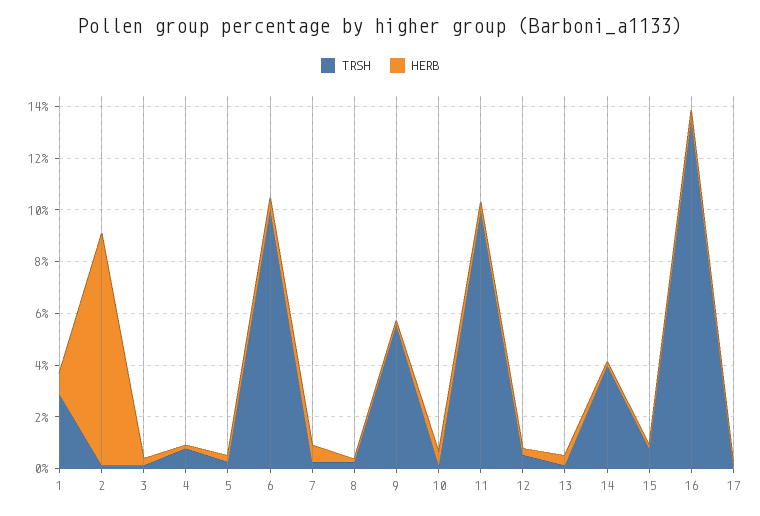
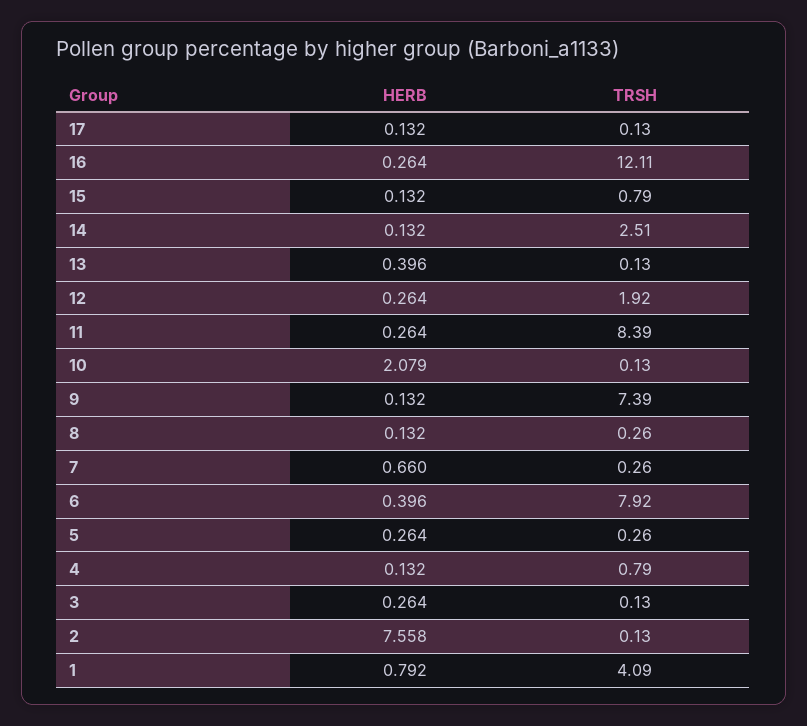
  {
    "TRSH": {
-     "1": 3,
+     "1": 4.09,
      "2": 0.13,
      "3": 0.13,
      "4": 0.79,
      "5": 0.26,
-     "6": 10,
+     "6": 7.92,
      "7": 0.26,
      "8": 0.26,
-     "9": 5.5,
+     "9": 7.39,
      "10": 0.13,
-     "11": 10,
+     "11": 8.39,
-     "12": 0.5,
+     "12": 1.92,
      "13": 0.13,
-     "14": 4,
+     "14": 2.51,
      "15": 0.79,
-     "16": 13.5,
+     "16": 12.11,
      "17": 0.13
    },
    "HERB": {
      "1": 0.792,
-     "2": 9,
+     "2": 7.558,
      "3": 0.264,
      "4": 0.132,
      "5": 0.264,
      "6": 0.396,
      "7": 0.66,
      "8": 0.132,
      "9": 0.132,
-     "10": 0.5,
+     "10": 2.079,
      "11": 0.264,
      "12": 0.264,
      "13": 0.396,
      "14": 0.132,
      "15": 0.132,
      "16": 0.264,
      "17": 0.132
    }
  }

